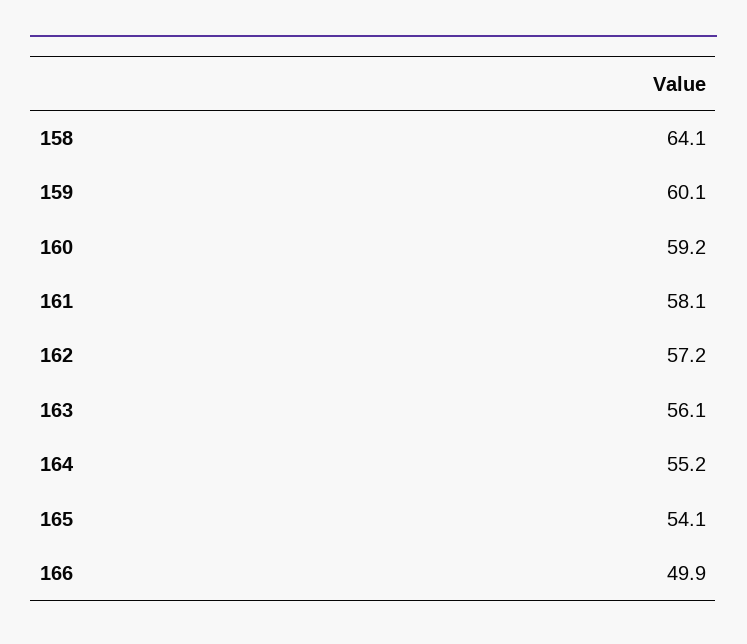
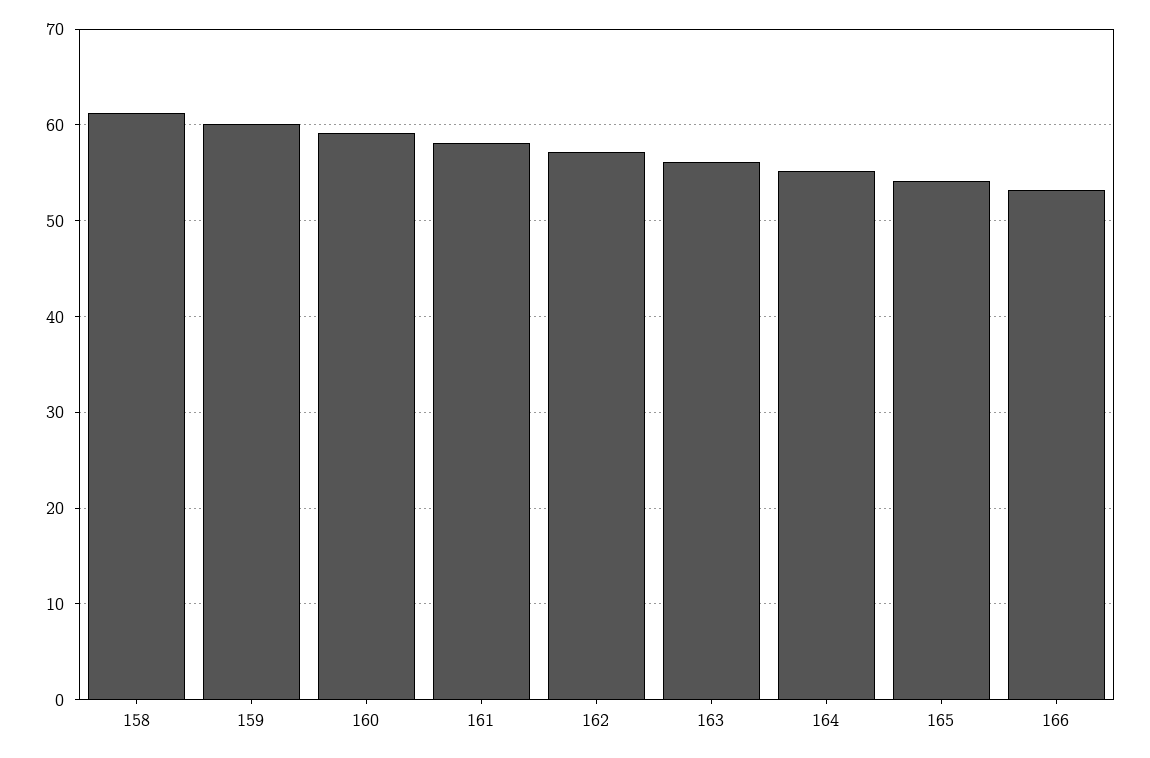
  {
-   "158": 64.1,
+   "158": 61,
    "159": 60.1,
    "160": 59.2,
    "161": 58.1,
    "162": 57.2,
    "163": 56.1,
    "164": 55.2,
    "165": 54.1,
-   "166": 49.9
+   "166": 53
  }

